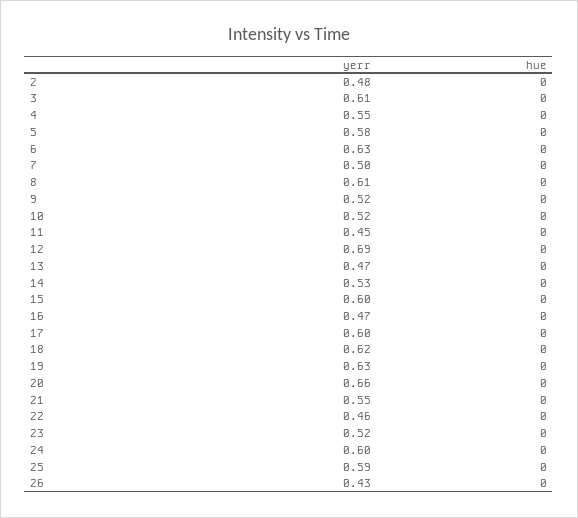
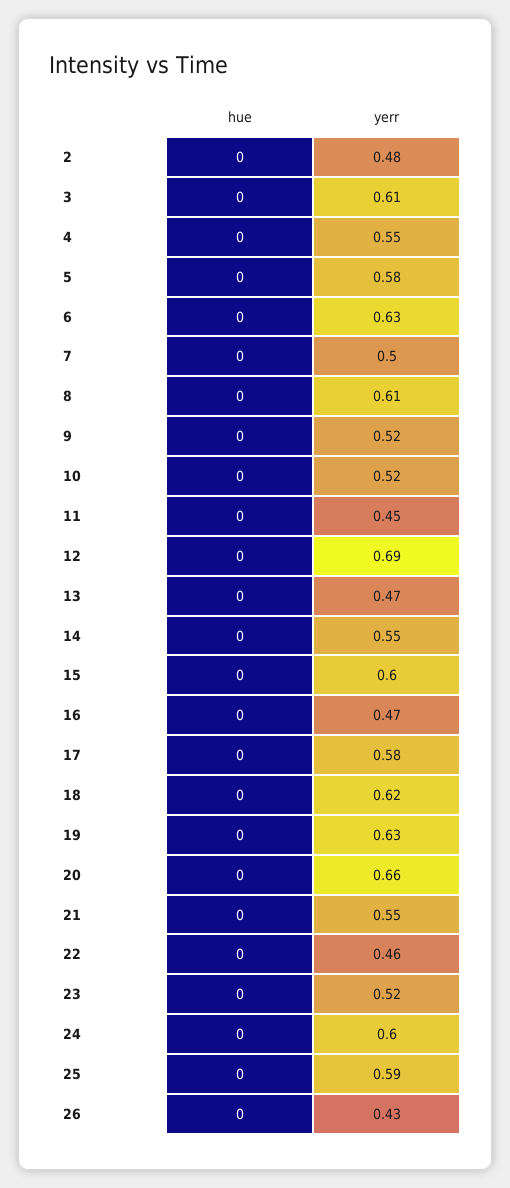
  {
    "yerr": {
      "2": 0.48,
      "3": 0.61,
      "4": 0.55,
      "5": 0.58,
      "6": 0.63,
      "7": 0.5,
      "8": 0.61,
      "9": 0.52,
      "10": 0.52,
      "11": 0.45,
      "12": 0.69,
      "13": 0.47,
-     "14": 0.53,
+     "14": 0.55,
      "15": 0.6,
      "16": 0.47,
-     "17": 0.6,
+     "17": 0.58,
      "18": 0.62,
      "19": 0.63,
      "20": 0.66,
      "21": 0.55,
      "22": 0.46,
      "23": 0.52,
      "24": 0.6,
      "25": 0.59,
      "26": 0.43
    },
    "hue": {
      "2": 0,
      "3": 0,
      "4": 0,
      "5": 0,
      "6": 0,
      "7": 0,
      "8": 0,
      "9": 0,
      "10": 0,
      "11": 0,
      "12": 0,
      "13": 0,
      "14": 0,
      "15": 0,
      "16": 0,
      "17": 0,
      "18": 0,
      "19": 0,
      "20": 0,
      "21": 0,
      "22": 0,
      "23": 0,
      "24": 0,
      "25": 0,
      "26": 0
    }
  }

